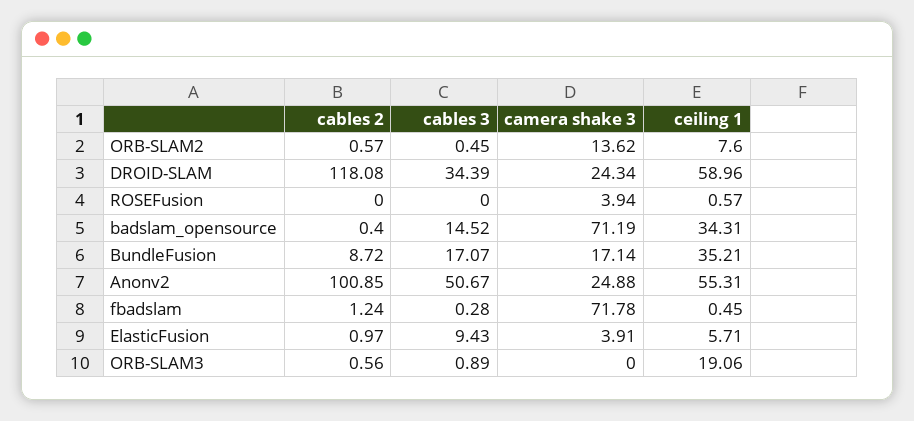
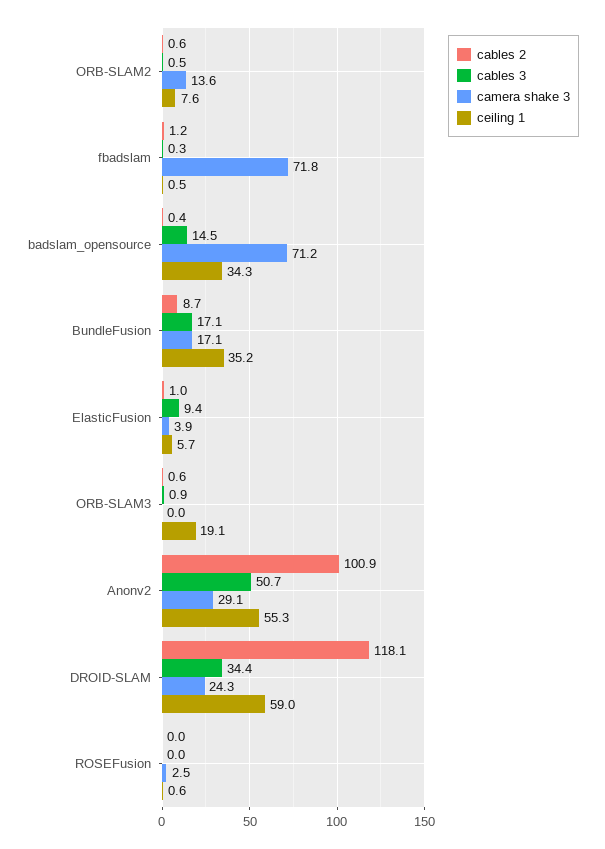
  {
    "cables 2": {
      "ORB-SLAM2": 0.57,
      "DROID-SLAM": 118.08,
      "ROSEFusion": 0,
      "badslam_opensource": 0.4,
      "BundleFusion": 8.72,
      "Anonv2": 100.85,
      "fbadslam": 1.24,
      "ElasticFusion": 0.97,
      "ORB-SLAM3": 0.56
    },
    "cables 3": {
      "ORB-SLAM2": 0.45,
      "DROID-SLAM": 34.39,
      "ROSEFusion": 0,
      "badslam_opensource": 14.52,
      "BundleFusion": 17.07,
      "Anonv2": 50.67,
      "fbadslam": 0.28,
      "ElasticFusion": 9.43,
      "ORB-SLAM3": 0.89
    },
    "camera shake 3": {
      "ORB-SLAM2": 13.62,
      "DROID-SLAM": 24.34,
-     "ROSEFusion": 3.94,
+     "ROSEFusion": 2.5,
      "badslam_opensource": 71.19,
      "BundleFusion": 17.14,
-     "Anonv2": 24.88,
+     "Anonv2": 29.1,
      "fbadslam": 71.78,
      "ElasticFusion": 3.91,
      "ORB-SLAM3": 0
    },
    "ceiling 1": {
      "ORB-SLAM2": 7.6,
      "DROID-SLAM": 58.96,
      "ROSEFusion": 0.57,
      "badslam_opensource": 34.31,
      "BundleFusion": 35.21,
      "Anonv2": 55.31,
      "fbadslam": 0.45,
      "ElasticFusion": 5.71,
      "ORB-SLAM3": 19.06
    }
  }

